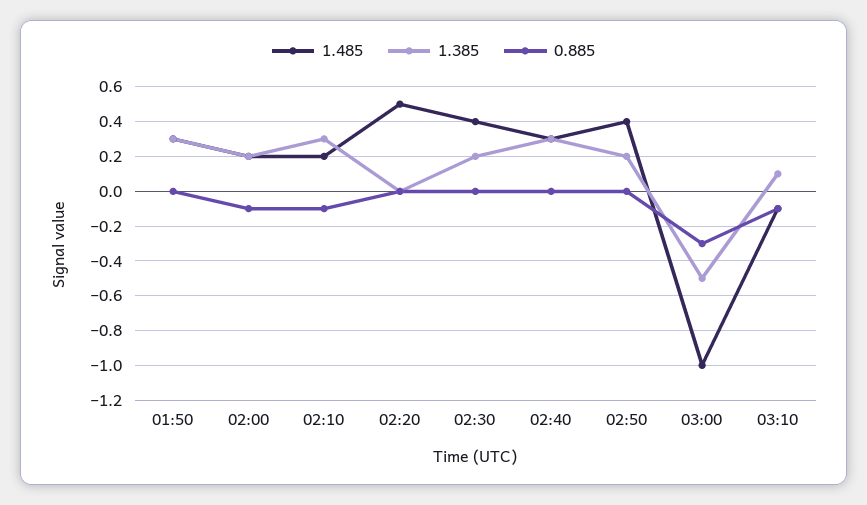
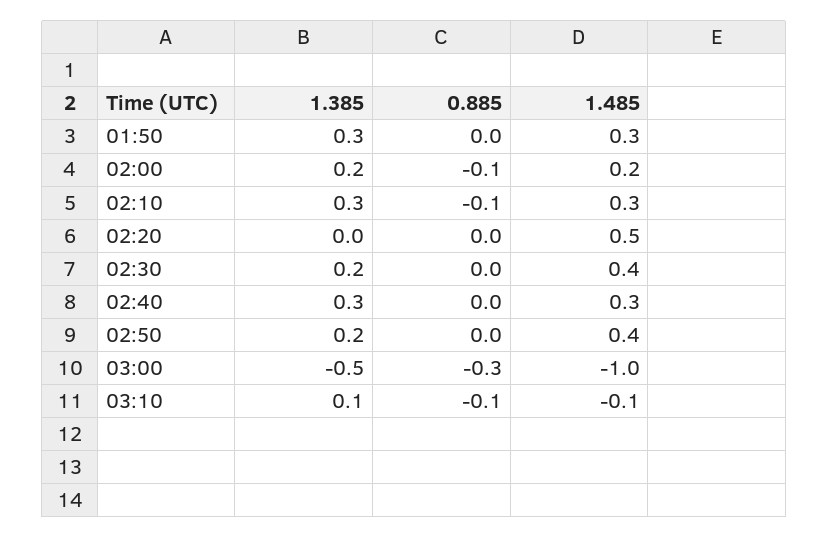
  {
    "1.485": {
      "01:50": 0.3,
      "02:00": 0.2,
-     "02:10": 0.2,
+     "02:10": 0.3,
      "02:20": 0.5,
      "02:30": 0.4,
      "02:40": 0.3,
      "02:50": 0.4,
      "03:00": -1,
      "03:10": -0.1
    },
    "1.385": {
      "01:50": 0.3,
      "02:00": 0.2,
      "02:10": 0.3,
      "02:20": 0,
      "02:30": 0.2,
      "02:40": 0.3,
      "02:50": 0.2,
      "03:00": -0.5,
      "03:10": 0.1
    },
    "0.885": {
      "01:50": 0,
      "02:00": -0.1,
      "02:10": -0.1,
      "02:20": 0,
      "02:30": 0,
      "02:40": 0,
      "02:50": 0,
      "03:00": -0.3,
      "03:10": -0.1
    }
  }

